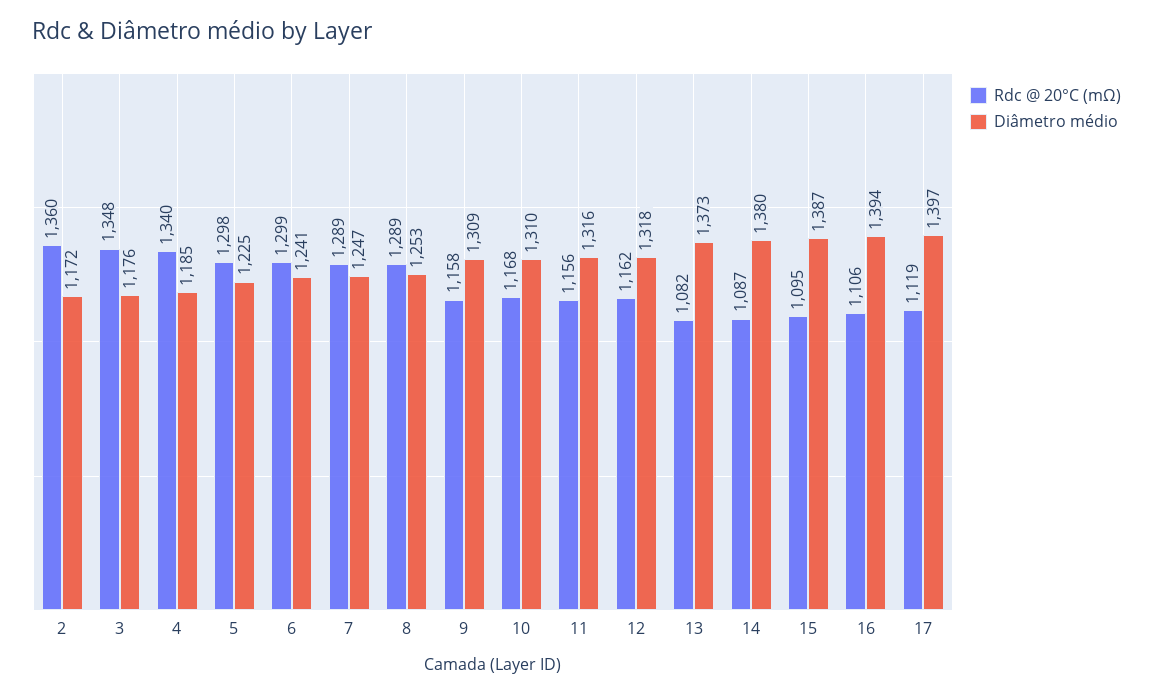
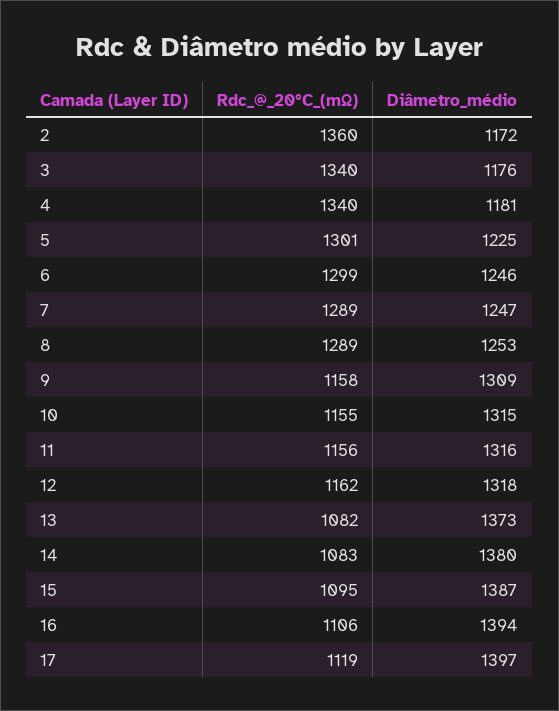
  {
    "Rdc @ 20°C (mΩ)": {
      "2": 1360,
-     "3": 1348,
+     "3": 1340,
      "4": 1340,
-     "5": 1298,
+     "5": 1301,
      "6": 1299,
      "7": 1289,
      "8": 1289,
      "9": 1158,
-     "10": 1168,
+     "10": 1155,
      "11": 1156,
      "12": 1162,
      "13": 1082,
-     "14": 1087,
+     "14": 1083,
      "15": 1095,
      "16": 1106,
      "17": 1119
    },
    "Diâmetro médio": {
      "2": 1172,
      "3": 1176,
-     "4": 1185,
+     "4": 1181,
      "5": 1225,
-     "6": 1241,
+     "6": 1246,
      "7": 1247,
      "8": 1253,
      "9": 1309,
-     "10": 1310,
+     "10": 1315,
      "11": 1316,
      "12": 1318,
      "13": 1373,
      "14": 1380,
      "15": 1387,
      "16": 1394,
      "17": 1397
    }
  }

